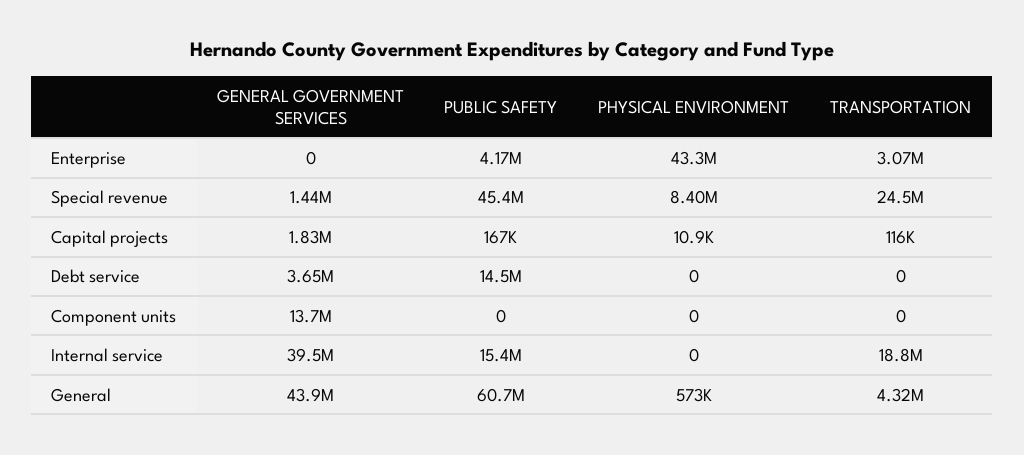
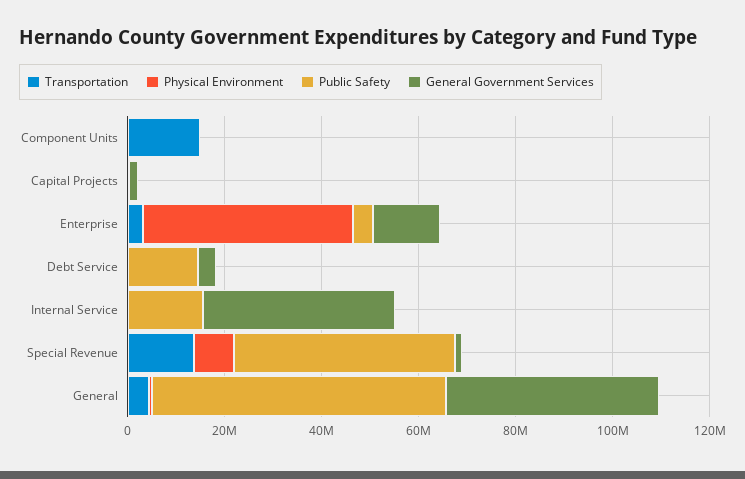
  {
    "GENERAL GOVERNMENT SERVICES": {
-     "Enterprise": 0,
+     "Enterprise": 15000000,
      "Special revenue": 1440000,
      "Capital projects": 1830000,
      "Debt service": 3650000,
-     "Component units": 13700000,
+     "Component units": 0,
      "Internal service": 39500000,
      "General": 43900000
    },
    "PUBLIC SAFETY": {
      "Enterprise": 4170000,
      "Special revenue": 45400000,
      "Capital projects": 167000,
      "Debt service": 14500000,
      "Component units": 0,
      "Internal service": 15400000,
      "General": 60700000
    },
    "PHYSICAL ENVIRONMENT": {
      "Enterprise": 43300000,
      "Special revenue": 8400000,
      "Capital projects": 10900,
      "Debt service": 0,
      "Component units": 0,
      "Internal service": 0,
      "General": 573000
    },
    "TRANSPORTATION": {
      "Enterprise": 3070000,
-     "Special revenue": 24500000,
+     "Special revenue": 15000000,
      "Capital projects": 116000,
      "Debt service": 0,
-     "Component units": 0,
+     "Component units": 15000000,
-     "Internal service": 18800000,
+     "Internal service": 0,
      "General": 4320000
    }
  }

